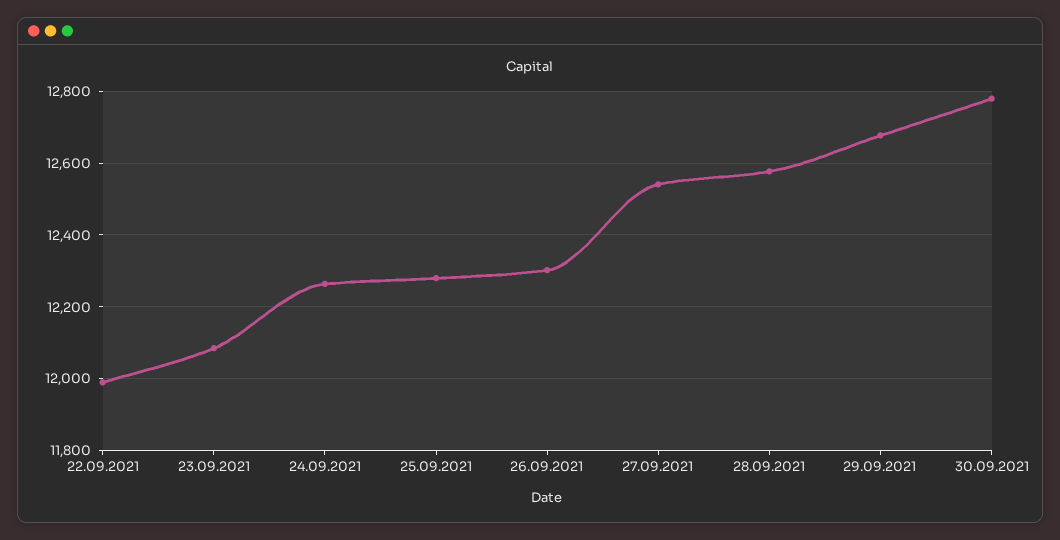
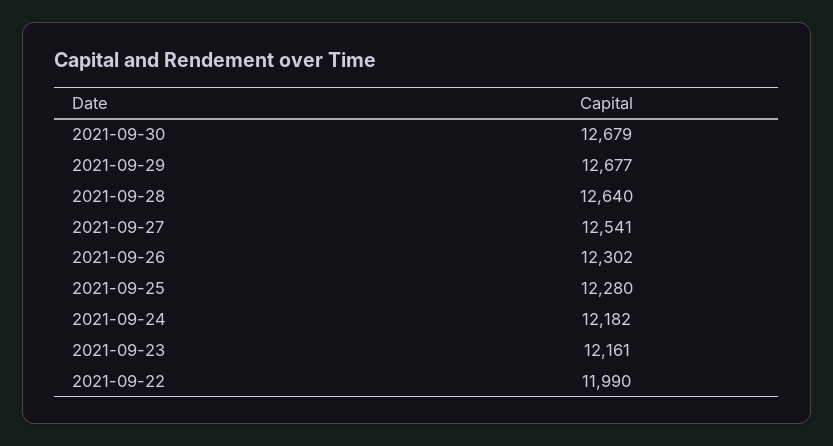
  {
    "22.09.2021": 11990,
-   "23.09.2021": 12080,
+   "23.09.2021": 12161,
-   "24.09.2021": 12260,
+   "24.09.2021": 12182,
    "25.09.2021": 12280,
    "26.09.2021": 12302,
    "27.09.2021": 12541,
-   "28.09.2021": 12580,
+   "28.09.2021": 12640,
    "29.09.2021": 12677,
-   "30.09.2021": 12780
+   "30.09.2021": 12679
  }

